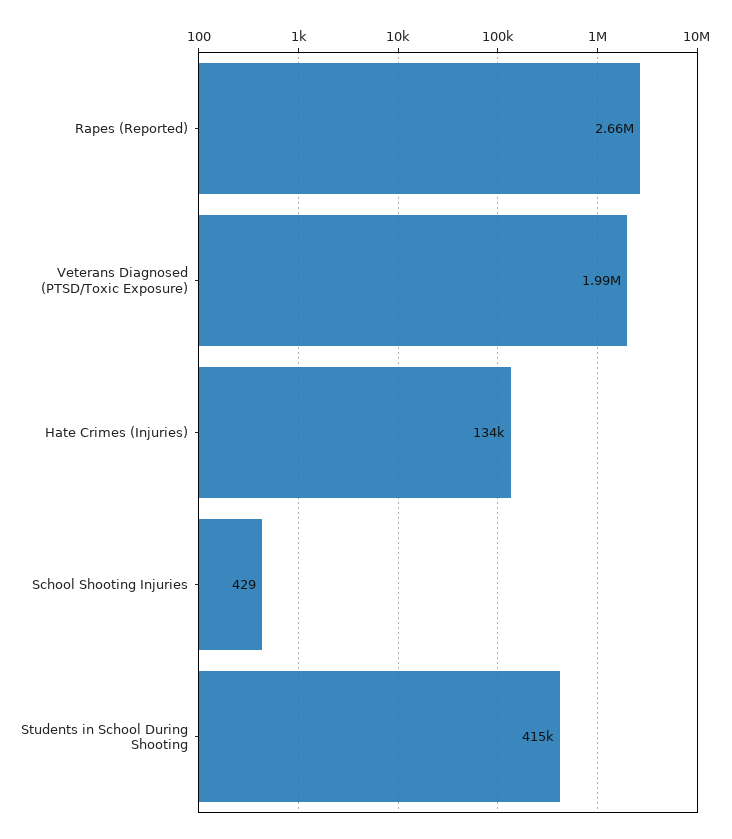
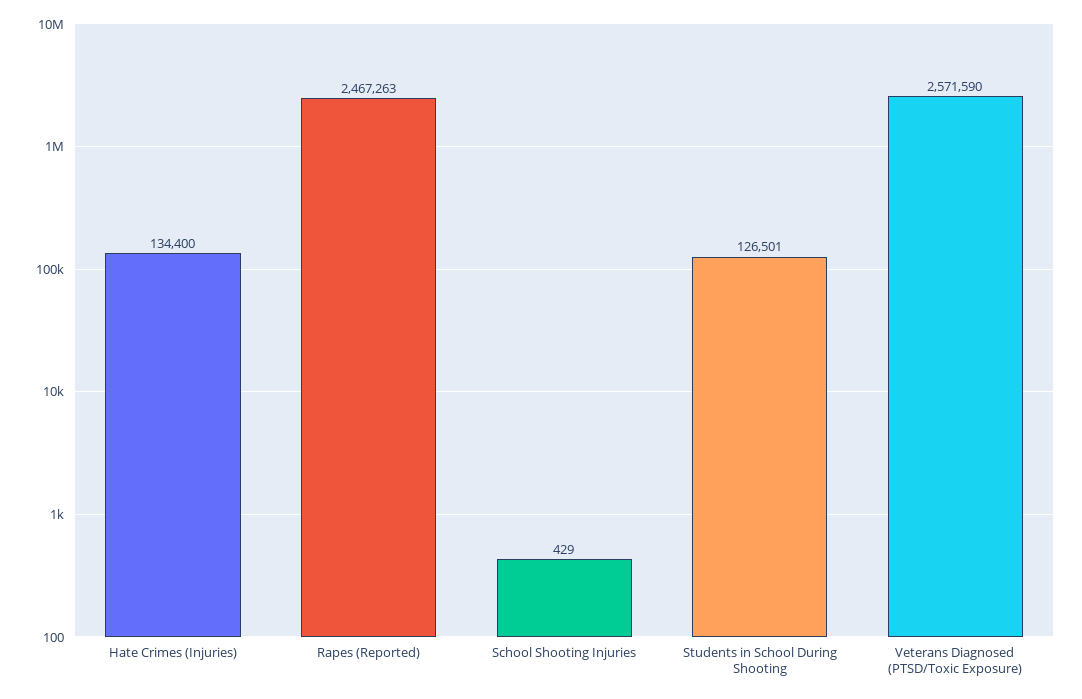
  {
-   "Rapes (Reported)": 2660000,
+   "Rapes (Reported)": 2467263,
-   "Veterans Diagnosed (PTSD/Toxic Exposure)": 1990000,
+   "Veterans Diagnosed (PTSD/Toxic Exposure)": 2571590,
    "Hate Crimes (Injuries)": 134400,
    "School Shooting Injuries": 429,
-   "Students in School During Shooting": 415000
+   "Students in School During Shooting": 126501
  }

